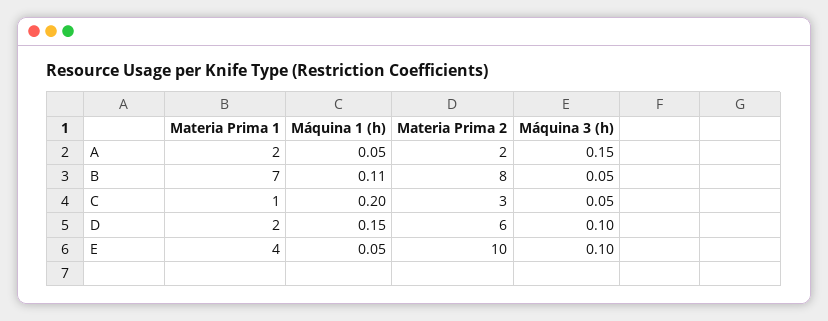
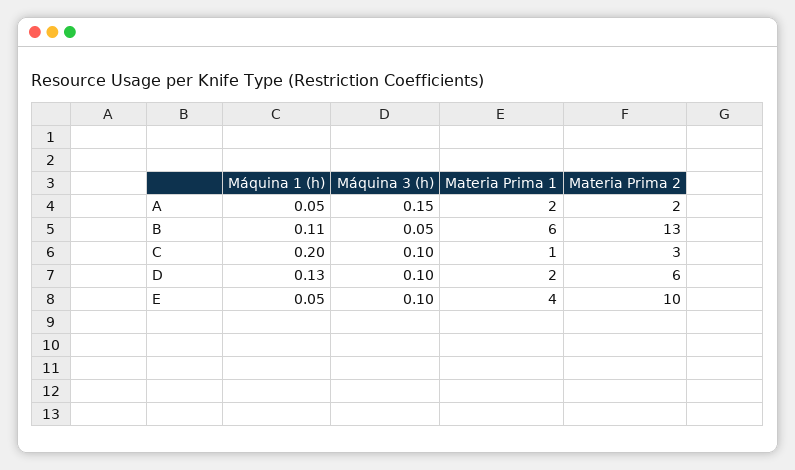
  {
    "Materia Prima 1": {
      "A": 2,
-     "B": 7,
+     "B": 6,
      "C": 1,
      "D": 2,
      "E": 4
    },
    "Máquina 1 (h)": {
      "A": 0.05,
      "B": 0.11,
      "C": 0.2,
-     "D": 0.15,
+     "D": 0.13,
      "E": 0.05
    },
    "Materia Prima 2": {
      "A": 2,
-     "B": 8,
+     "B": 13,
      "C": 3,
      "D": 6,
      "E": 10
    },
    "Máquina 3 (h)": {
      "A": 0.15,
      "B": 0.05,
-     "C": 0.05,
+     "C": 0.1,
      "D": 0.1,
      "E": 0.1
    }
  }

